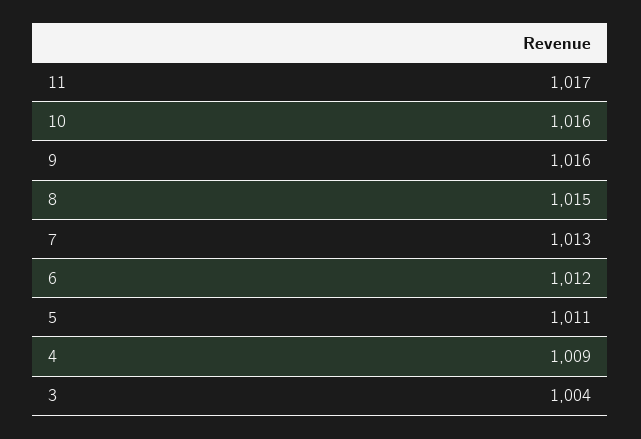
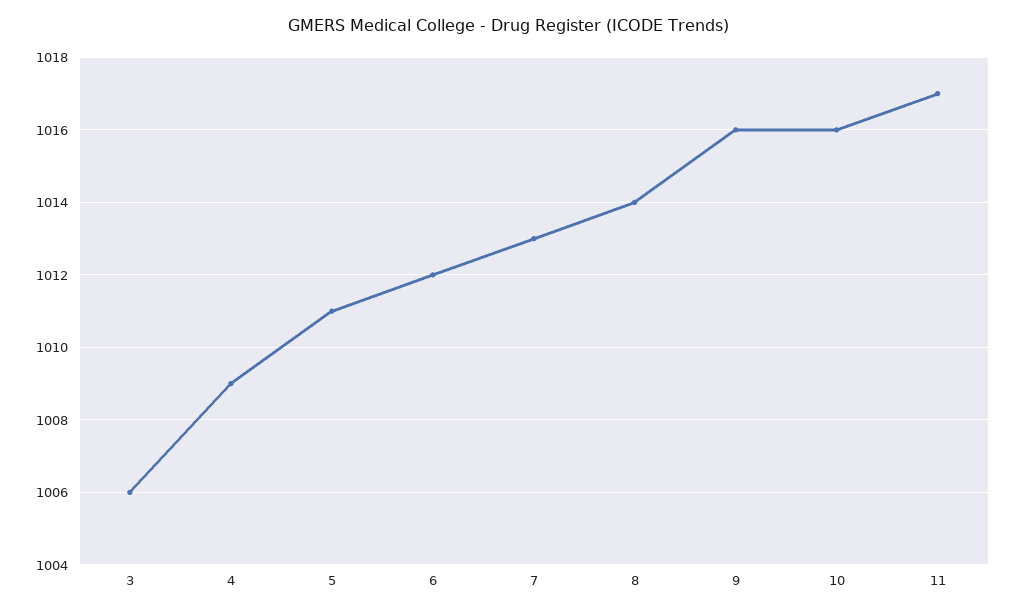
  {
    "11": 1017,
    "10": 1016,
    "9": 1016,
-   "8": 1015,
+   "8": 1014,
    "7": 1013,
    "6": 1012,
    "5": 1011,
    "4": 1009,
-   "3": 1004
+   "3": 1006
  }

